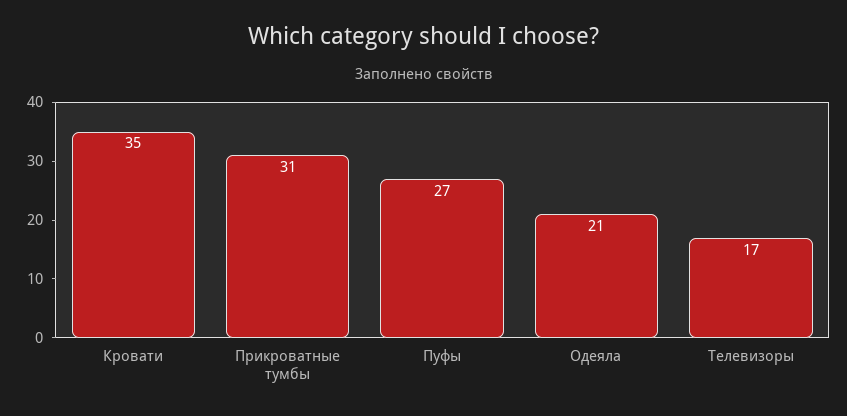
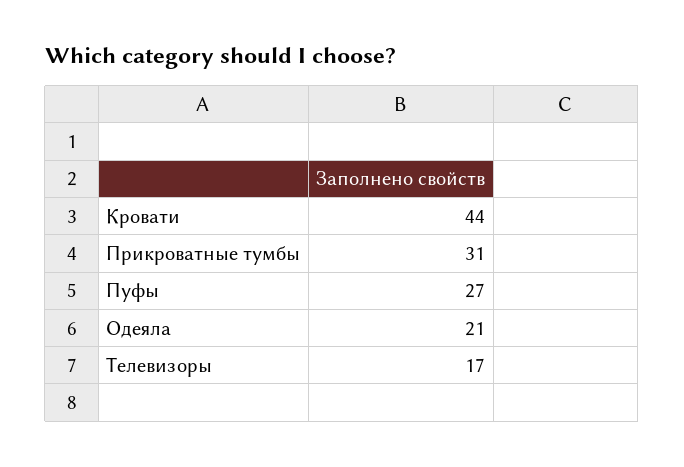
  {
-   "Кровати": 35,
+   "Кровати": 44,
    "Прикроватные тумбы": 31,
    "Пуфы": 27,
    "Одеяла": 21,
    "Телевизоры": 17
  }

